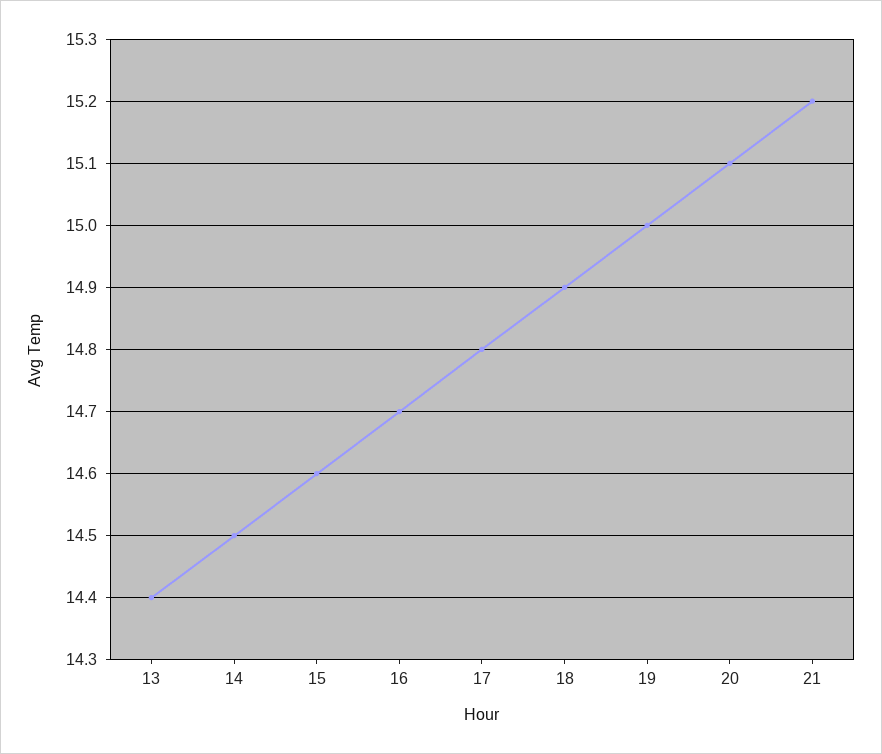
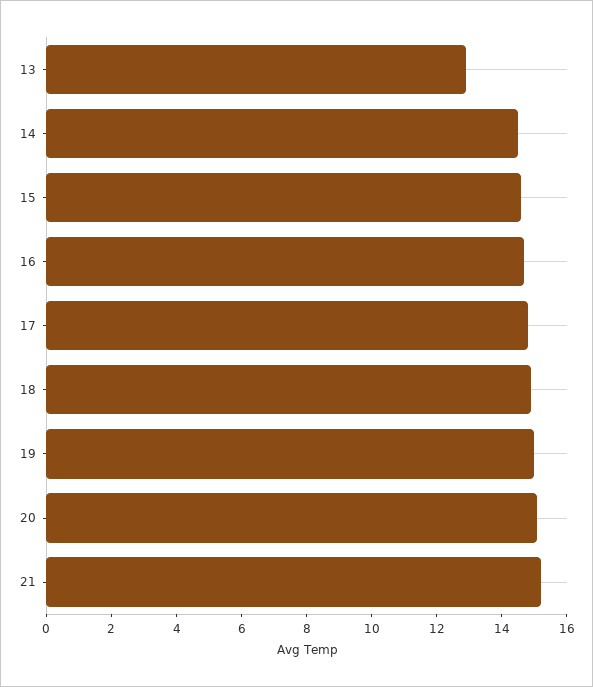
  {
-   "13": 14.4,
+   "13": 13,
    "14": 14.5,
    "15": 14.6,
    "16": 14.7,
    "17": 14.8,
    "18": 14.9,
    "19": 15,
    "20": 15.1,
    "21": 15.2
  }

